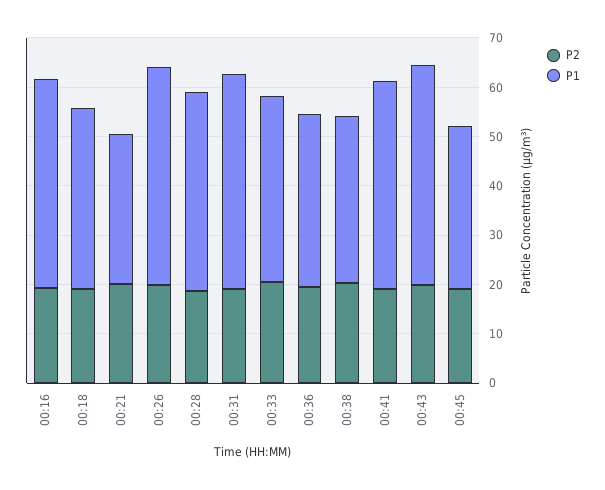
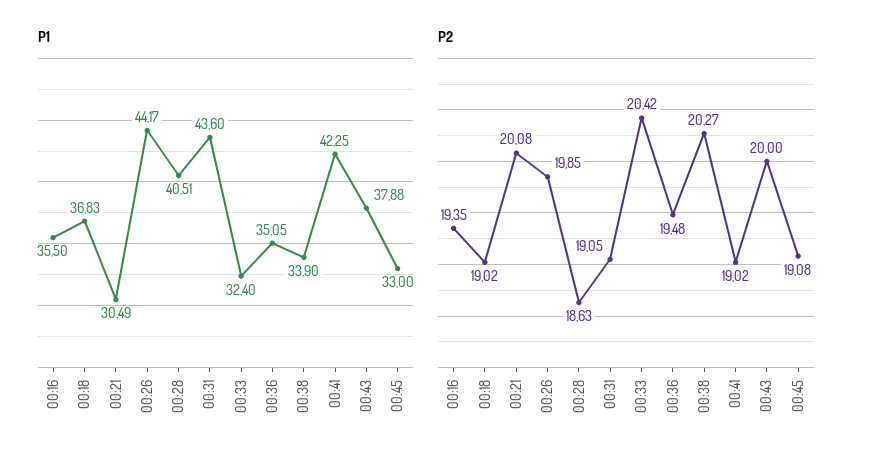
  {
    "P2": {
      "00:16": 19.35,
      "00:18": 19.02,
      "00:21": 20.08,
      "00:26": 19.85,
      "00:28": 18.63,
      "00:31": 19.05,
      "00:33": 20.42,
      "00:36": 19.48,
      "00:38": 20.27,
      "00:41": 19.02,
      "00:43": 20,
      "00:45": 19.08
    },
    "P1": {
-     "00:16": 42,
+     "00:16": 35.5,
      "00:18": 36.83,
      "00:21": 30.49,
      "00:26": 44.17,
      "00:28": 40.51,
      "00:31": 43.6,
-     "00:33": 38,
+     "00:33": 32.4,
      "00:36": 35.05,
      "00:38": 33.9,
      "00:41": 42.25,
-     "00:43": 44,
+     "00:43": 37.88,
      "00:45": 33
    }
  }

